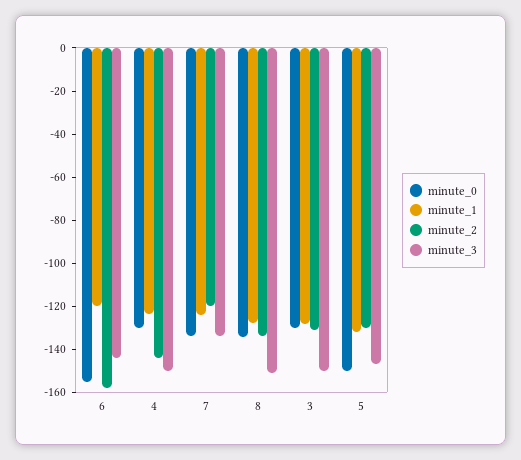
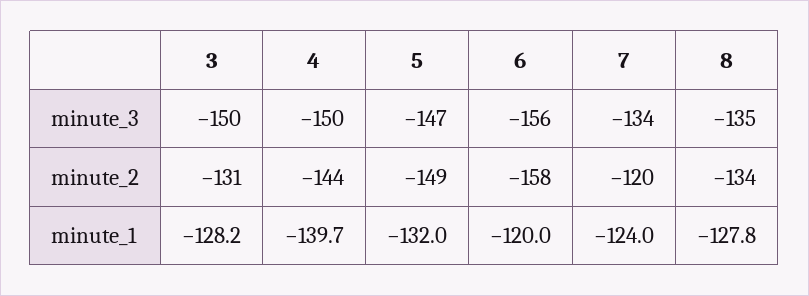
  {
-   "minute_0": {
-     "6": -155,
-     "4": -130,
-     "7": -135,
-     "8": -135,
-     "3": -130,
-     "5": -150
-   },
    "minute_1": {
      "6": -120,
-     "4": -125,
+     "4": -139.7,
      "7": -124,
      "8": -127.8,
      "3": -128.2,
      "5": -132
    },
    "minute_2": {
      "6": -158,
      "4": -144,
      "7": -120,
      "8": -134,
      "3": -131,
-     "5": -130
+     "5": -149
    },
    "minute_3": {
-     "6": -145,
+     "6": -156,
      "4": -150,
      "7": -134,
-     "8": -150,
+     "8": -135,
      "3": -150,
      "5": -147
    }
  }

